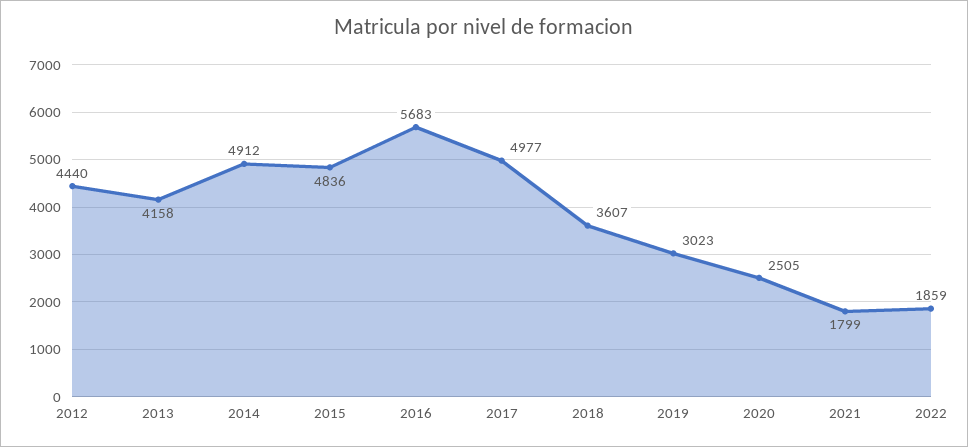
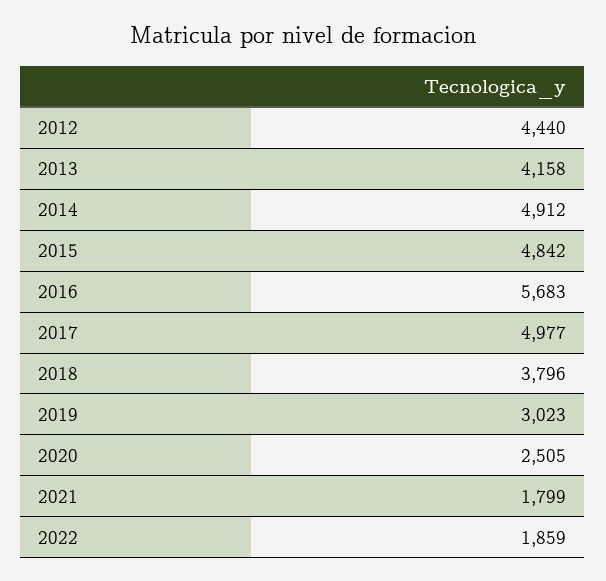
  {
    "2012": 4440,
    "2013": 4158,
    "2014": 4912,
-   "2015": 4836,
+   "2015": 4842,
    "2016": 5683,
    "2017": 4977,
-   "2018": 3607,
+   "2018": 3796,
    "2019": 3023,
    "2020": 2505,
    "2021": 1799,
    "2022": 1859
  }

